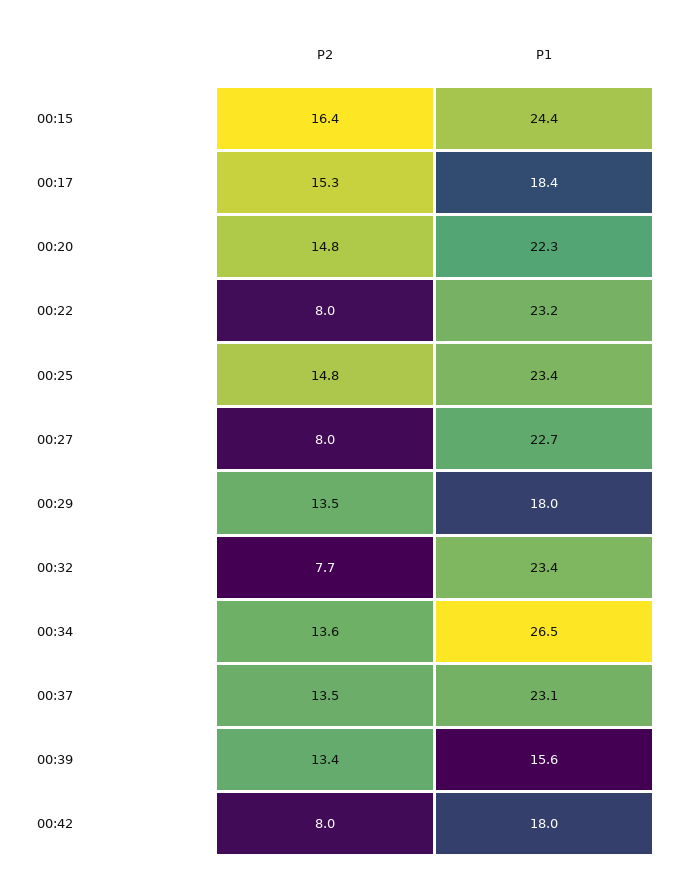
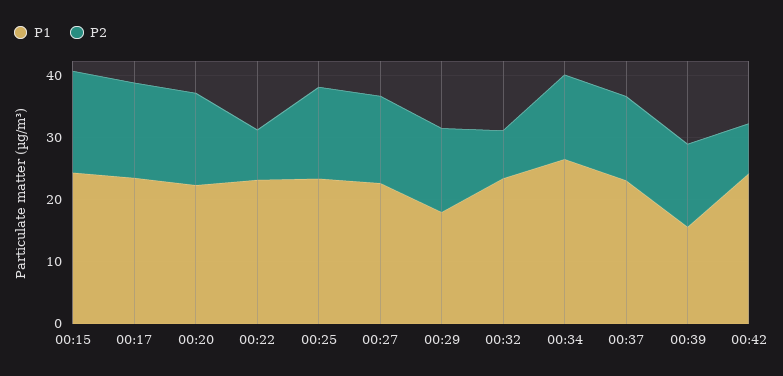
  {
    "P2": {
      "00:15": 16.4,
      "00:17": 15.3,
      "00:20": 14.8,
      "00:22": 8,
      "00:25": 14.8,
-     "00:27": 8,
+     "00:27": 14,
      "00:29": 13.5,
      "00:32": 7.7,
      "00:34": 13.6,
      "00:37": 13.5,
      "00:39": 13.4,
      "00:42": 8
    },
    "P1": {
      "00:15": 24.4,
-     "00:17": 18.4,
+     "00:17": 24,
      "00:20": 22.3,
      "00:22": 23.2,
      "00:25": 23.4,
      "00:27": 22.7,
      "00:29": 18,
      "00:32": 23.4,
      "00:34": 26.5,
      "00:37": 23.1,
      "00:39": 15.6,
-     "00:42": 18
+     "00:42": 24
    }
  }

